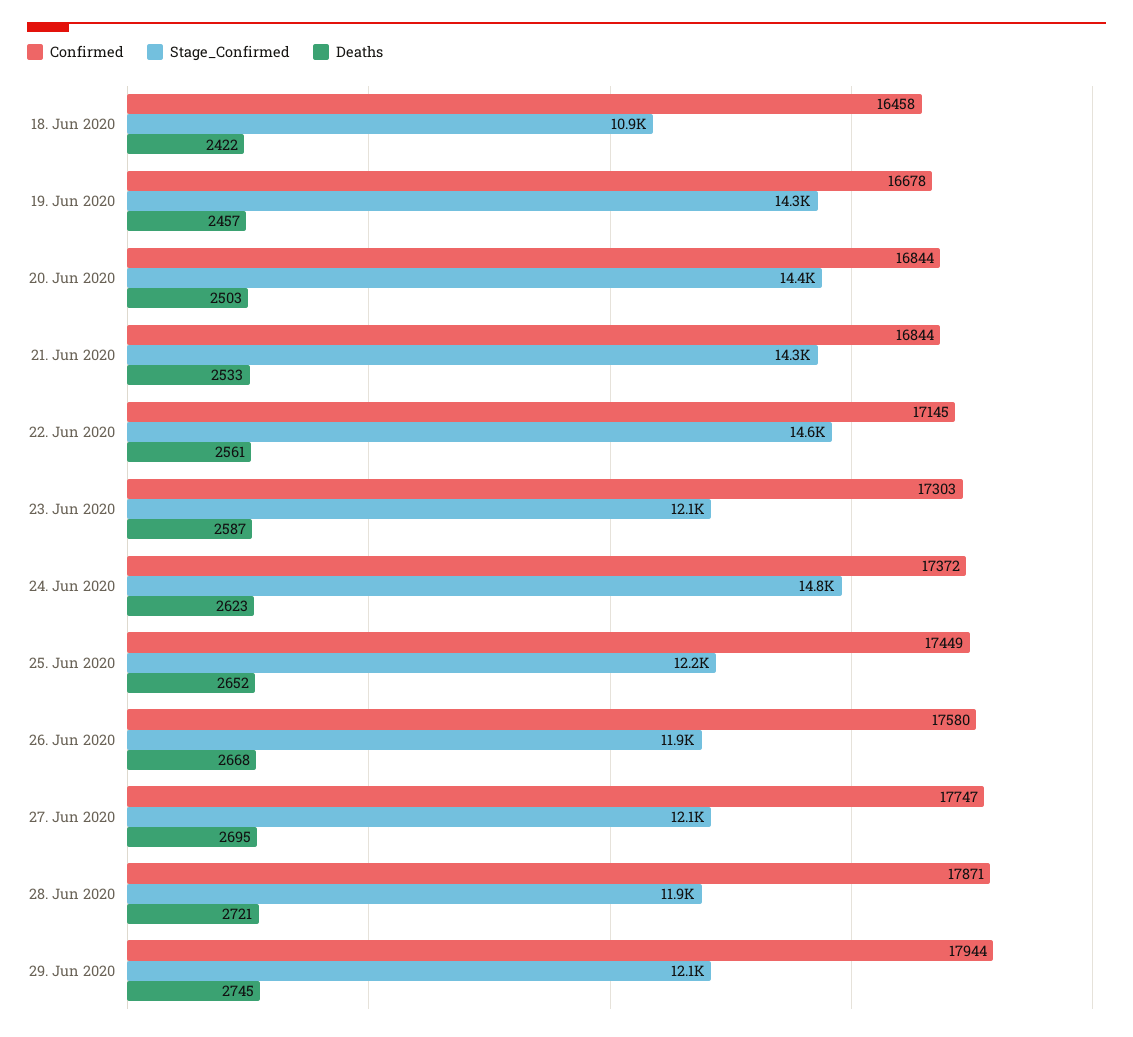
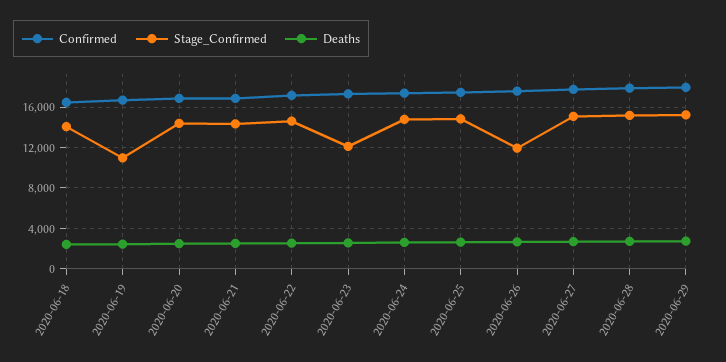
  {
    "Confirmed": {
      "18. Jun 2020": 16458,
      "19. Jun 2020": 16678,
      "20. Jun 2020": 16844,
      "21. Jun 2020": 16844,
      "22. Jun 2020": 17145,
      "23. Jun 2020": 17303,
      "24. Jun 2020": 17372,
      "25. Jun 2020": 17449,
      "26. Jun 2020": 17580,
      "27. Jun 2020": 17747,
      "28. Jun 2020": 17871,
      "29. Jun 2020": 17944
    },
    "Stage_Confirmed": {
-     "18. Jun 2020": 10900,
+     "18. Jun 2020": 14000,
-     "19. Jun 2020": 14300,
+     "19. Jun 2020": 11000,
      "20. Jun 2020": 14400,
      "21. Jun 2020": 14300,
      "22. Jun 2020": 14600,
      "23. Jun 2020": 12100,
      "24. Jun 2020": 14800,
-     "25. Jun 2020": 12200,
+     "25. Jun 2020": 15000,
      "26. Jun 2020": 11900,
-     "27. Jun 2020": 12100,
+     "27. Jun 2020": 15000,
-     "28. Jun 2020": 11900,
+     "28. Jun 2020": 15000,
-     "29. Jun 2020": 12100
+     "29. Jun 2020": 15000
    },
    "Deaths": {
      "18. Jun 2020": 2422,
      "19. Jun 2020": 2457,
      "20. Jun 2020": 2503,
      "21. Jun 2020": 2533,
      "22. Jun 2020": 2561,
      "23. Jun 2020": 2587,
      "24. Jun 2020": 2623,
      "25. Jun 2020": 2652,
      "26. Jun 2020": 2668,
      "27. Jun 2020": 2695,
      "28. Jun 2020": 2721,
      "29. Jun 2020": 2745
    }
  }

